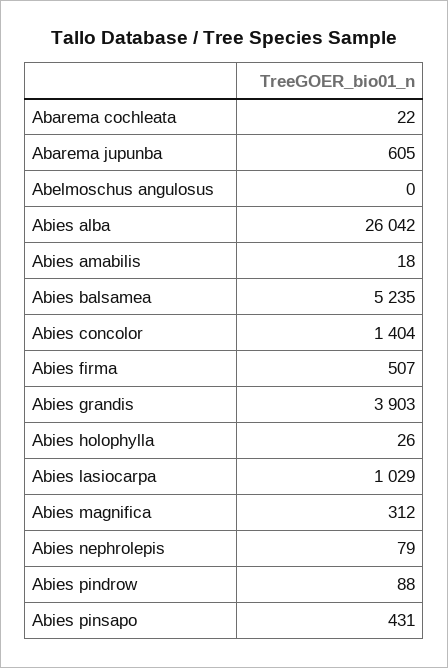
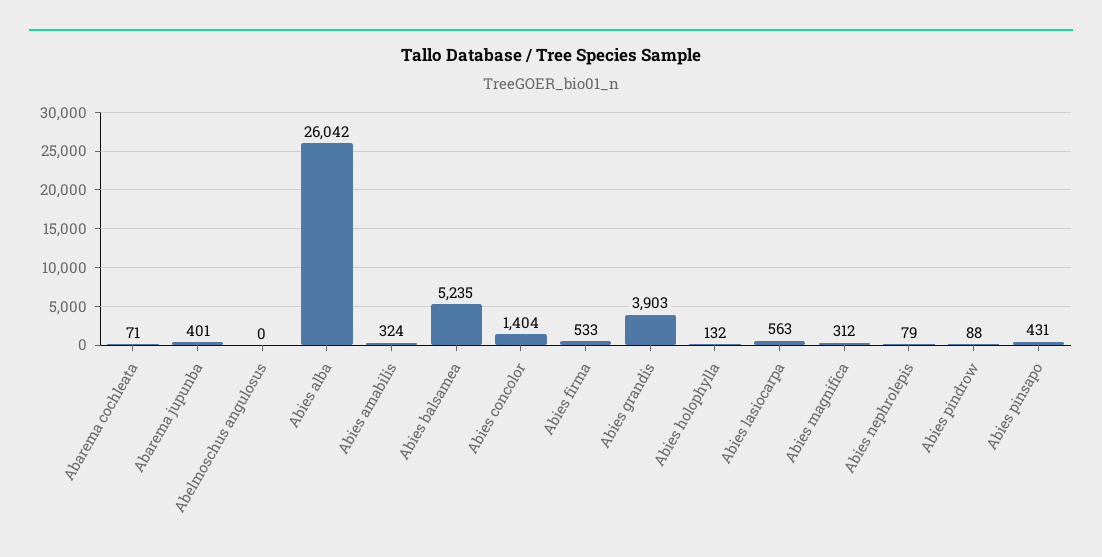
  {
-   "Abarema cochleata": 22,
+   "Abarema cochleata": 71,
-   "Abarema jupunba": 605,
+   "Abarema jupunba": 401,
    "Abelmoschus angulosus": 0,
    "Abies alba": 26042,
-   "Abies amabilis": 18,
+   "Abies amabilis": 324,
    "Abies balsamea": 5235,
    "Abies concolor": 1404,
-   "Abies firma": 507,
+   "Abies firma": 533,
    "Abies grandis": 3903,
-   "Abies holophylla": 26,
+   "Abies holophylla": 132,
-   "Abies lasiocarpa": 1029,
+   "Abies lasiocarpa": 563,
    "Abies magnifica": 312,
    "Abies nephrolepis": 79,
    "Abies pindrow": 88,
    "Abies pinsapo": 431
  }

